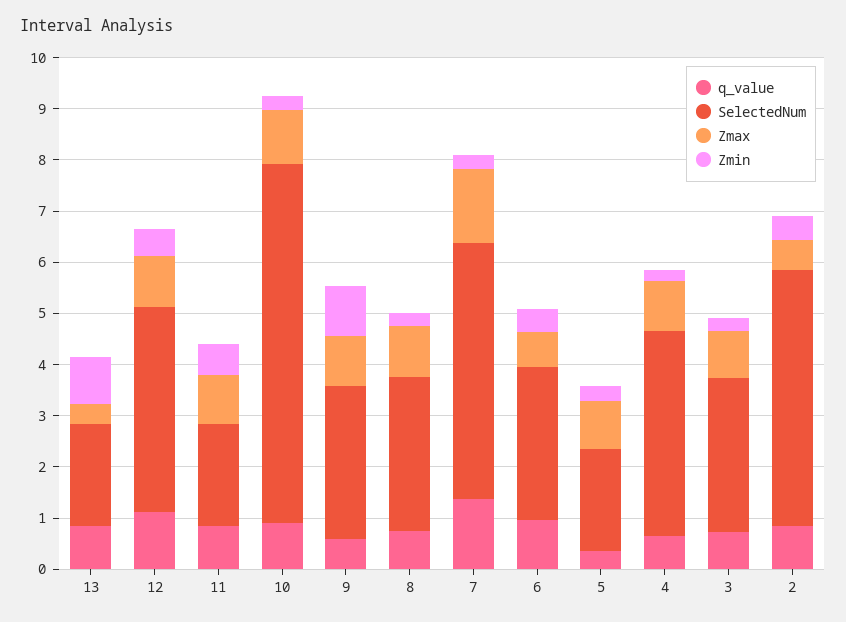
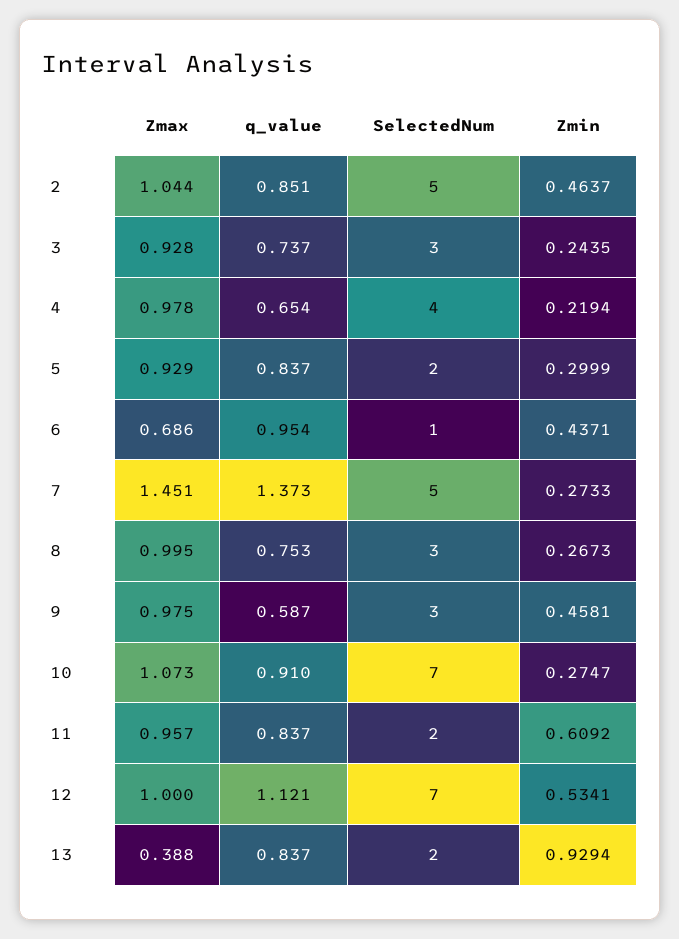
  {
    "q_value": {
      "13": 0.837,
      "12": 1.121,
      "11": 0.837,
      "10": 0.91,
      "9": 0.587,
      "8": 0.753,
      "7": 1.373,
      "6": 0.954,
-     "5": 0.4,
+     "5": 0.837,
      "4": 0.654,
      "3": 0.737,
      "2": 0.851
    },
    "SelectedNum": {
      "13": 2,
-     "12": 4,
+     "12": 7,
      "11": 2,
      "10": 7,
      "9": 3,
      "8": 3,
      "7": 5,
-     "6": 3,
+     "6": 1,
      "5": 2,
      "4": 4,
      "3": 3,
      "2": 5
    },
    "Zmax": {
      "13": 0.388,
      "12": 1,
      "11": 0.957,
      "10": 1.073,
      "9": 0.975,
      "8": 0.995,
      "7": 1.451,
      "6": 0.686,
      "5": 0.929,
      "4": 0.978,
      "3": 0.928,
-     "2": 0.6
+     "2": 1.044
    },
    "Zmin": {
      "13": 0.9294,
      "12": 0.5341,
      "11": 0.6092,
      "10": 0.2747,
-     "9": 1,
+     "9": 0.4581,
      "8": 0.2673,
      "7": 0.2733,
      "6": 0.4371,
      "5": 0.2999,
      "4": 0.2194,
      "3": 0.2435,
      "2": 0.4637
    }
  }

